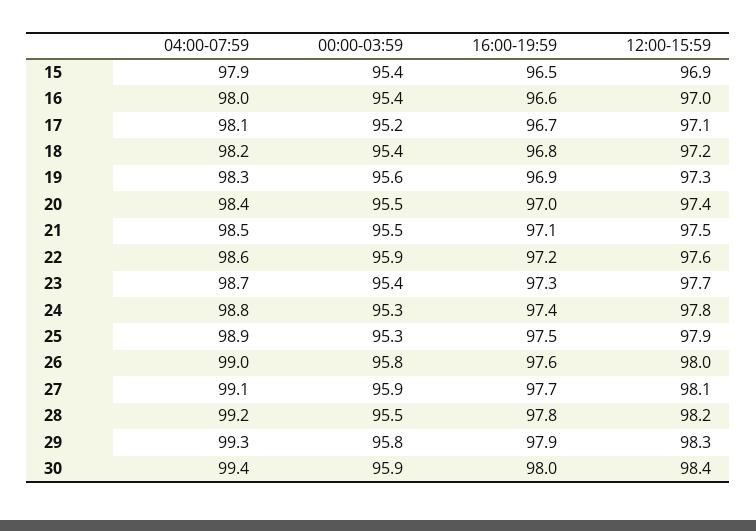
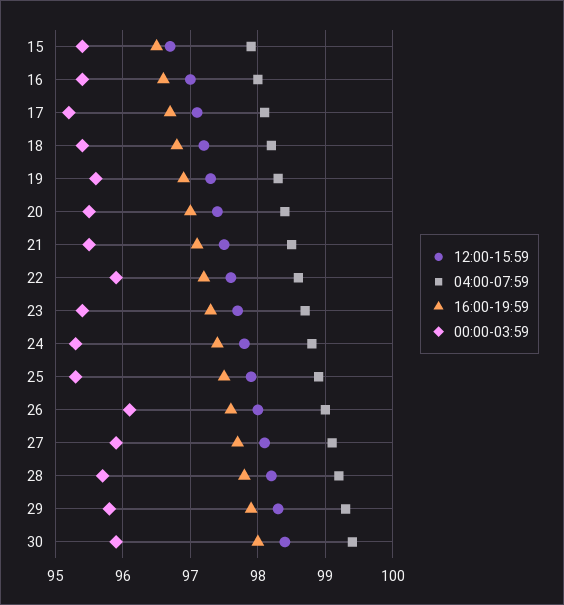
  {
    "04:00-07:59": {
      "15": 97.9,
      "16": 98,
      "17": 98.1,
      "18": 98.2,
      "19": 98.3,
      "20": 98.4,
      "21": 98.5,
      "22": 98.6,
      "23": 98.7,
      "24": 98.8,
      "25": 98.9,
      "26": 99,
      "27": 99.1,
      "28": 99.2,
      "29": 99.3,
      "30": 99.4
    },
    "00:00-03:59": {
      "15": 95.4,
      "16": 95.4,
      "17": 95.2,
      "18": 95.4,
      "19": 95.6,
      "20": 95.5,
      "21": 95.5,
      "22": 95.9,
      "23": 95.4,
      "24": 95.3,
      "25": 95.3,
-     "26": 95.8,
+     "26": 96.1,
      "27": 95.9,
-     "28": 95.5,
+     "28": 95.7,
      "29": 95.8,
      "30": 95.9
    },
    "16:00-19:59": {
      "15": 96.5,
      "16": 96.6,
      "17": 96.7,
      "18": 96.8,
      "19": 96.9,
      "20": 97,
      "21": 97.1,
      "22": 97.2,
      "23": 97.3,
      "24": 97.4,
      "25": 97.5,
      "26": 97.6,
      "27": 97.7,
      "28": 97.8,
      "29": 97.9,
      "30": 98
    },
    "12:00-15:59": {
-     "15": 96.9,
+     "15": 96.7,
      "16": 97,
      "17": 97.1,
      "18": 97.2,
      "19": 97.3,
      "20": 97.4,
      "21": 97.5,
      "22": 97.6,
      "23": 97.7,
      "24": 97.8,
      "25": 97.9,
      "26": 98,
      "27": 98.1,
      "28": 98.2,
      "29": 98.3,
      "30": 98.4
    }
  }

